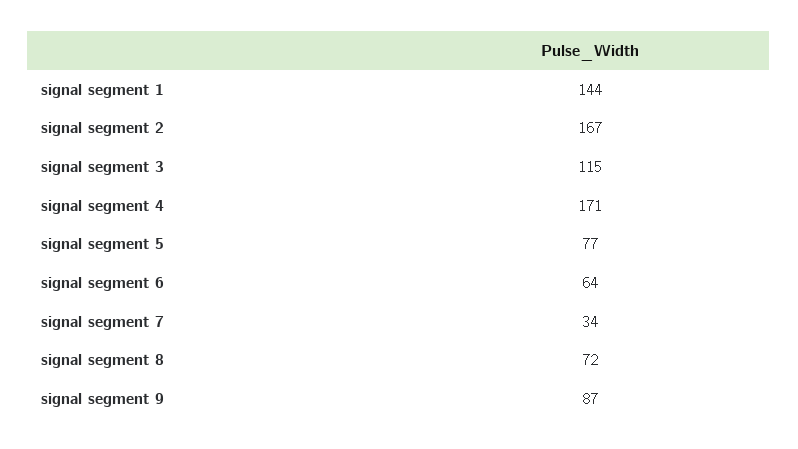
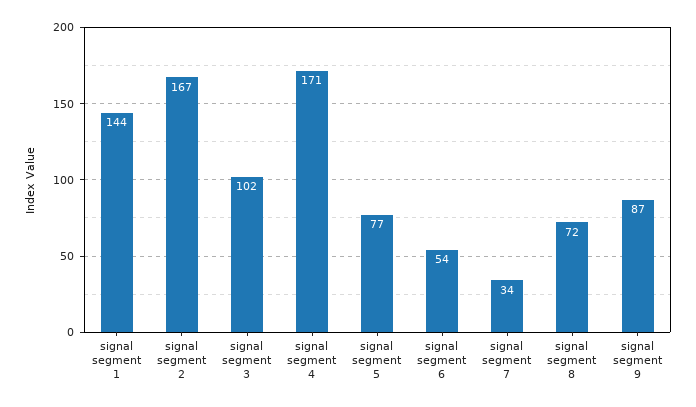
  {
    "signal segment 1": 144,
    "signal segment 2": 167,
-   "signal segment 3": 115,
+   "signal segment 3": 102,
    "signal segment 4": 171,
    "signal segment 5": 77,
-   "signal segment 6": 64,
+   "signal segment 6": 54,
    "signal segment 7": 34,
    "signal segment 8": 72,
    "signal segment 9": 87
  }

